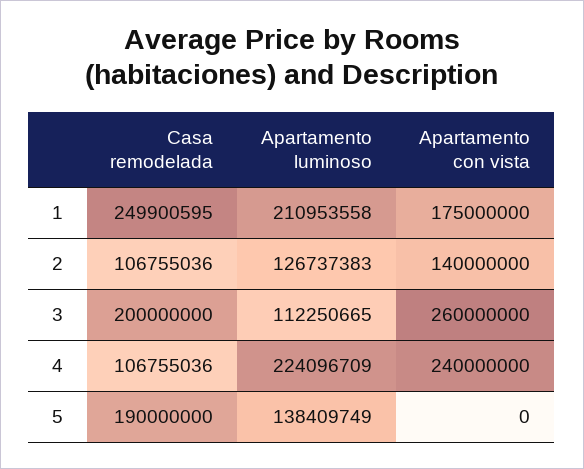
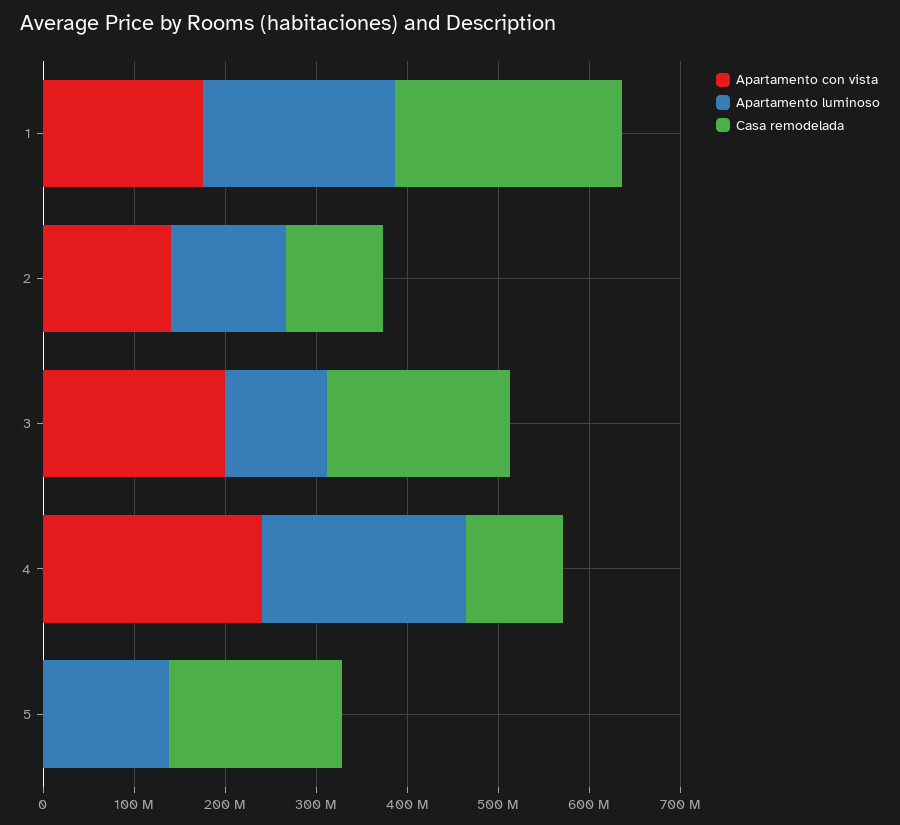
  {
    "Casa remodelada": {
      "1": 249900595,
      "2": 106755036,
      "3": 200000000,
      "4": 106755036,
      "5": 190000000
    },
    "Apartamento luminoso": {
      "1": 210953558,
      "2": 126737383,
      "3": 112250665,
      "4": 224096709,
      "5": 138409749
    },
    "Apartamento con vista": {
      "1": 175000000,
      "2": 140000000,
-     "3": 260000000,
+     "3": 200000000,
      "4": 240000000,
      "5": 0
    }
  }

